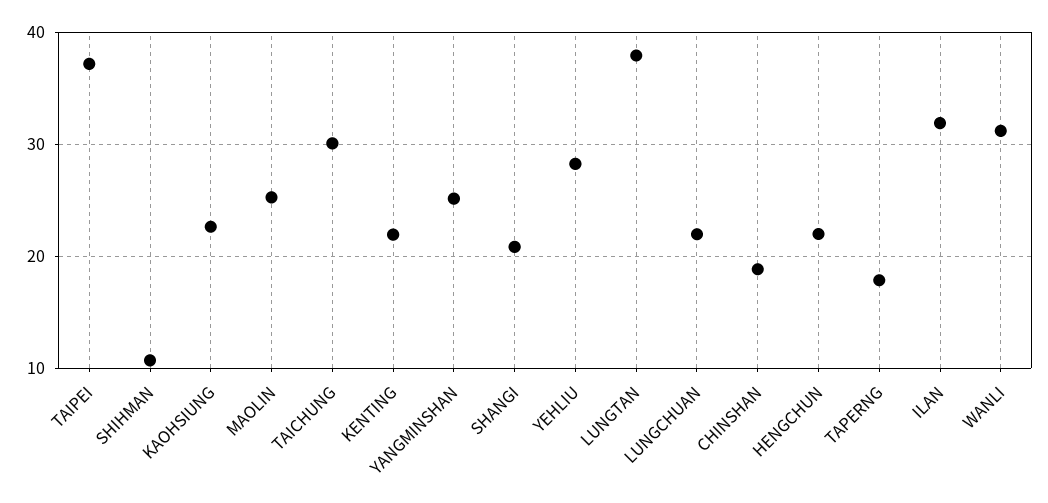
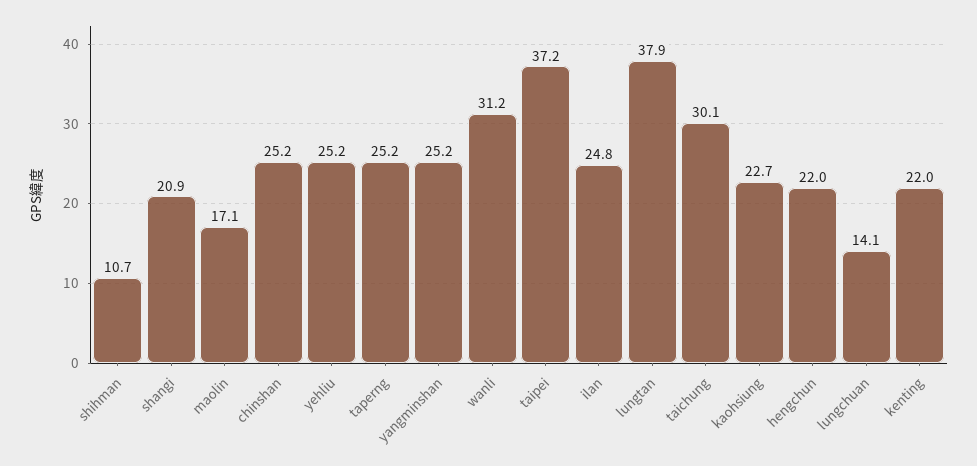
  {
    "TAIPEI": 37.2,
    "SHIHMAN": 10.7,
    "KAOHSIUNG": 22.7,
-   "MAOLIN": 25,
+   "MAOLIN": 17.1,
    "TAICHUNG": 30.1,
    "KENTING": 22,
    "YANGMINSHAN": 25.2,
    "SHANGI": 20.9,
-   "YEHLIU": 28,
+   "YEHLIU": 25.2,
    "LUNGTAN": 37.9,
-   "LUNGCHUAN": 22,
+   "LUNGCHUAN": 14.1,
-   "CHINSHAN": 19,
+   "CHINSHAN": 25.2,
    "HENGCHUN": 22,
-   "TAPERNG": 18,
+   "TAPERNG": 25.2,
-   "ILAN": 32,
+   "ILAN": 24.8,
    "WANLI": 31.2
  }

